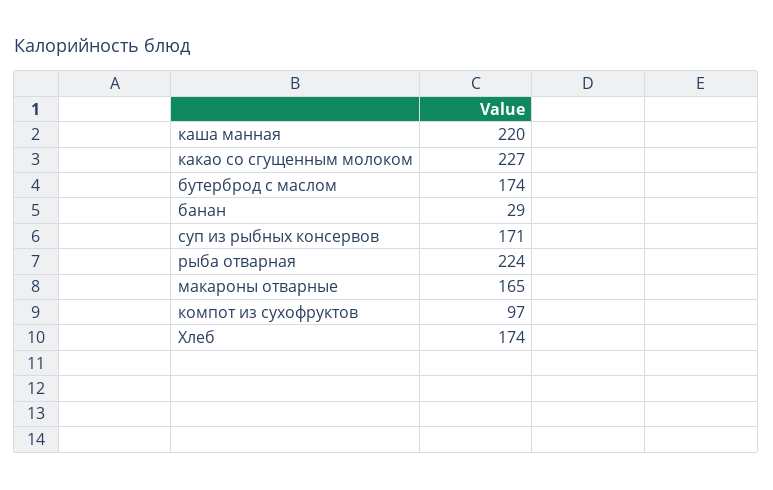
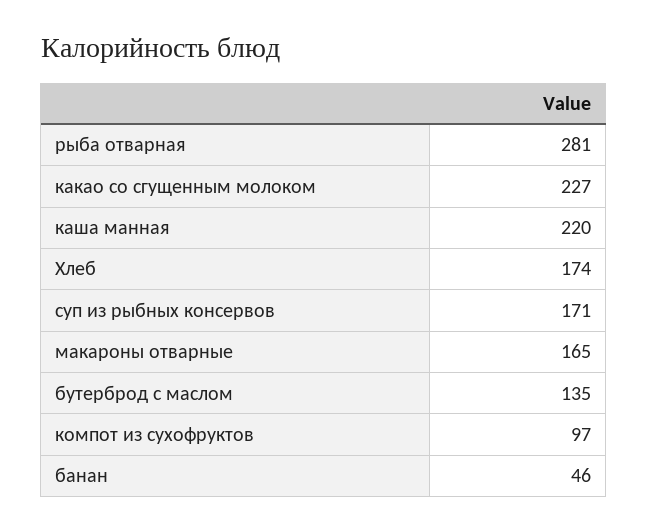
  {
    "каша манная": 220,
    "какао со сгущенным молоком": 227,
-   "бутерброд с маслом": 174,
+   "бутерброд с маслом": 135,
-   "банан": 29,
+   "банан": 46,
    "суп из рыбных консервов": 171,
-   "рыба отварная": 224,
+   "рыба отварная": 281,
    "макароны отварные": 165,
    "компот из сухофруктов": 97,
    "Хлеб": 174
  }

